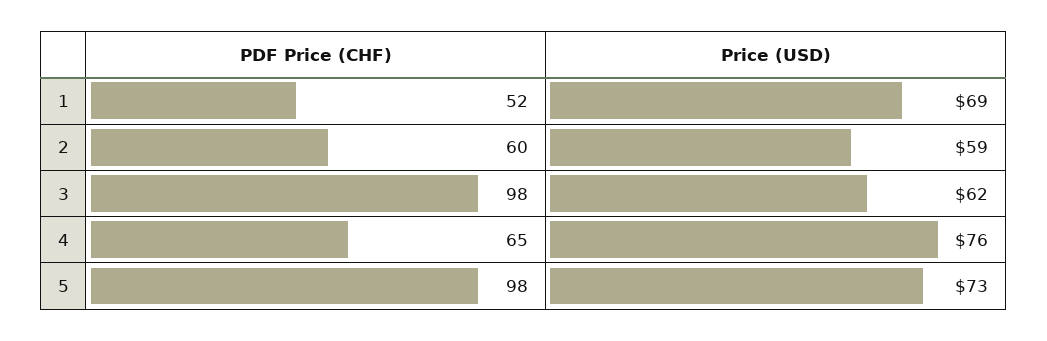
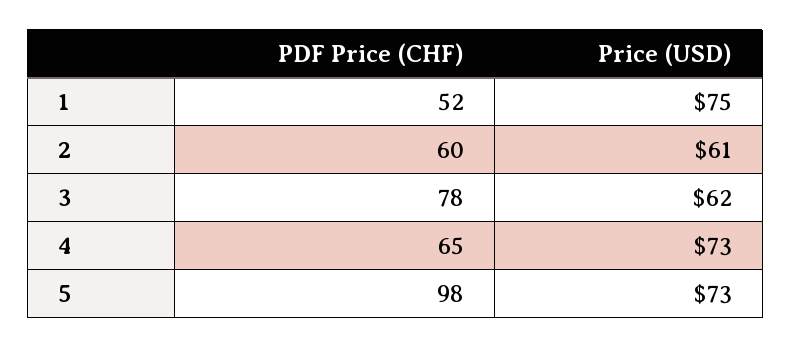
  {
    "PDF Price (CHF)": {
      "1": 52,
      "2": 60,
-     "3": 98,
+     "3": 78,
      "4": 65,
      "5": 98
    },
    "Price (USD)": {
-     "1": 69,
+     "1": 75,
-     "2": 59,
+     "2": 61,
      "3": 62,
-     "4": 76,
+     "4": 73,
      "5": 73
    }
  }

